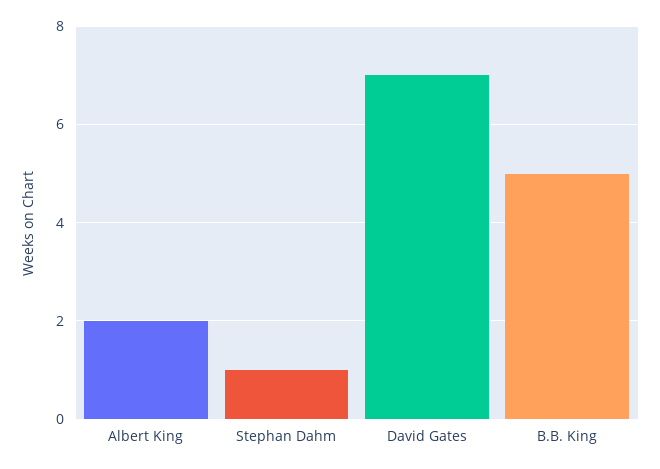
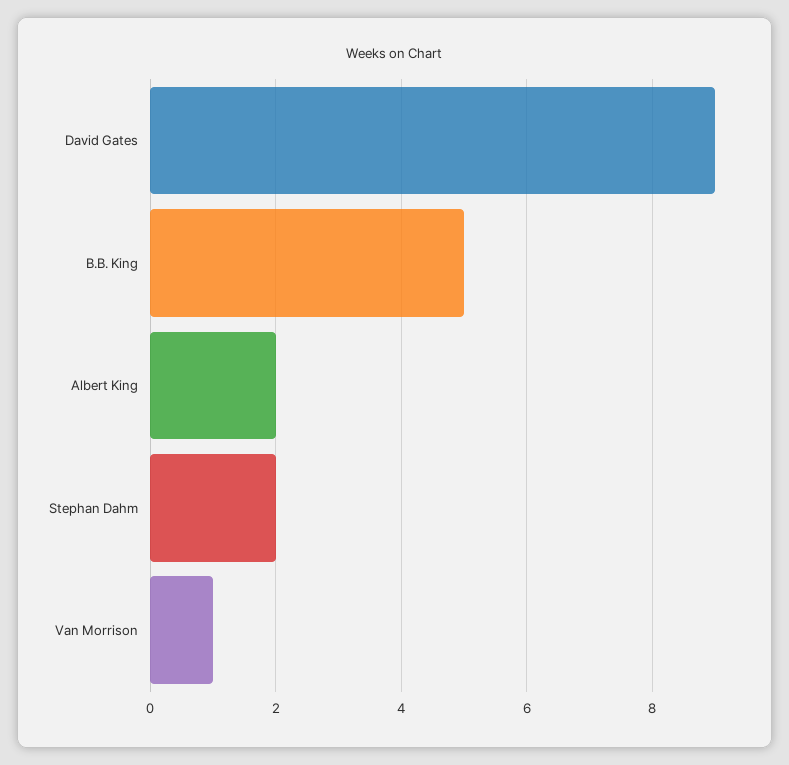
  {
    "Albert King": 2,
-   "Stephan Dahm": 1,
+   "Stephan Dahm": 2,
-   "David Gates": 7,
+   "David Gates": 9,
-   "B.B. King": 5
+   "B.B. King": 5,
+   "Van Morrison": 1
  }

